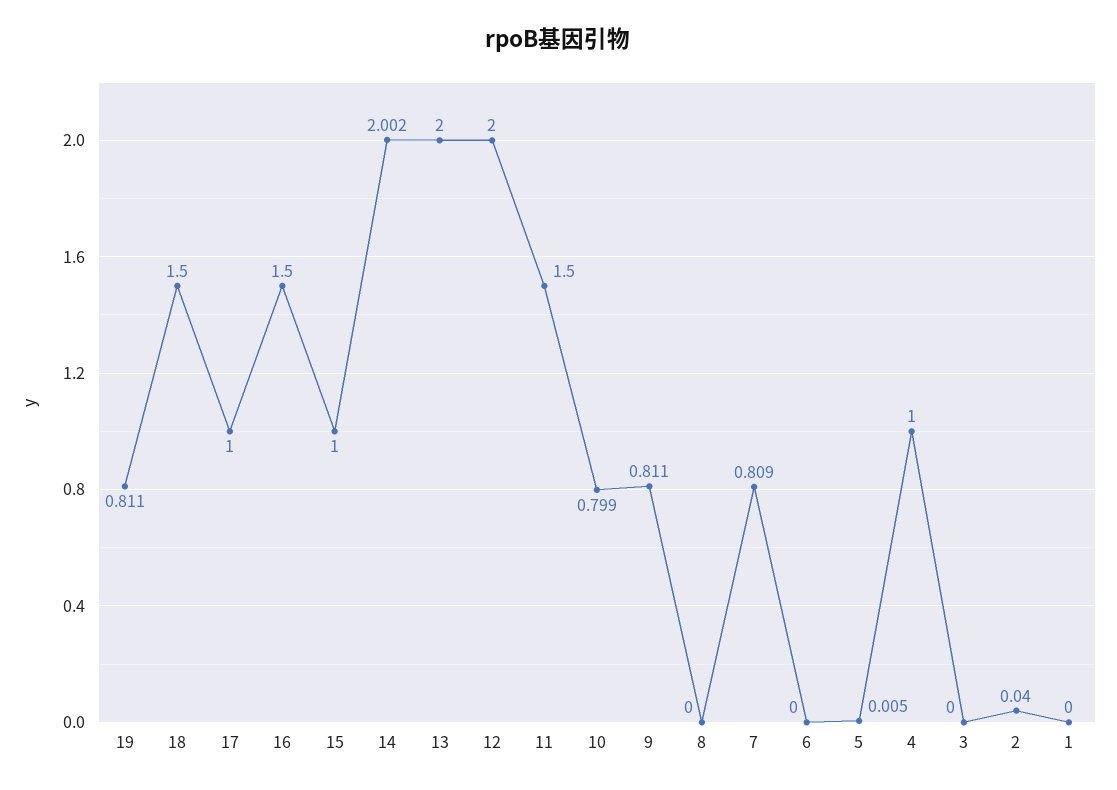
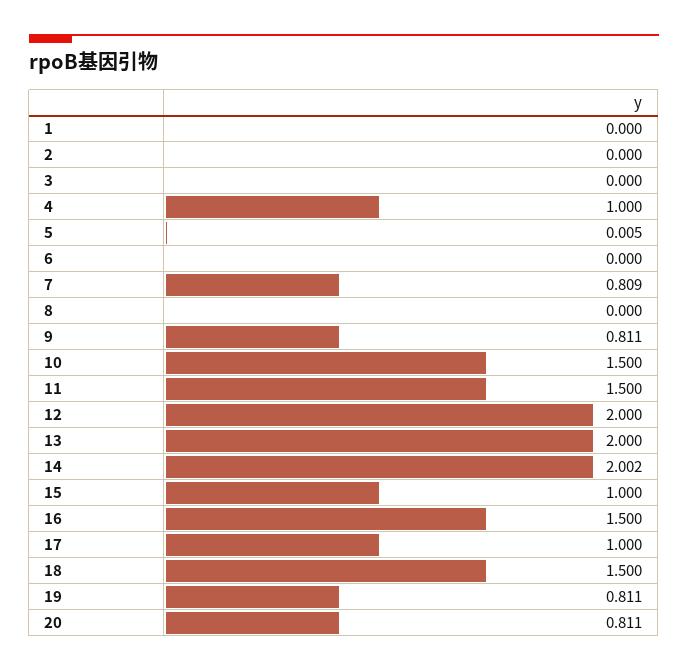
  {
    "19": 0.811,
    "18": 1.5,
    "17": 1,
    "16": 1.5,
    "15": 1,
    "14": 2.002,
    "13": 2,
    "12": 2,
    "11": 1.5,
-   "10": 0.799,
+   "10": 1.5,
    "9": 0.811,
    "8": 0,
    "7": 0.809,
    "6": 0,
    "5": 0.005,
    "4": 1,
    "3": 0,
-   "2": 0.04,
+   "2": 0,
-   "1": 0
+   "1": 0,
+   "20": 0.811
  }

